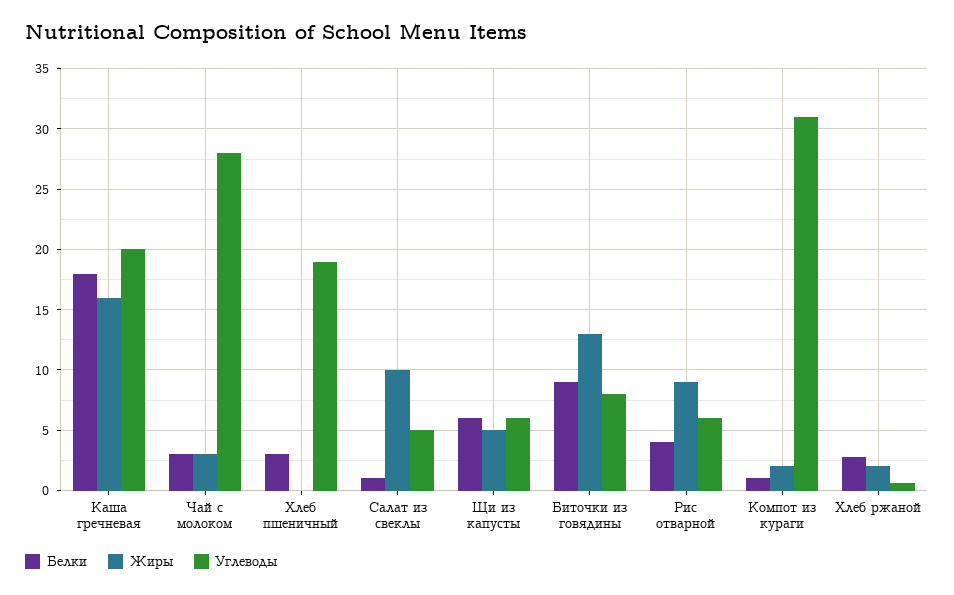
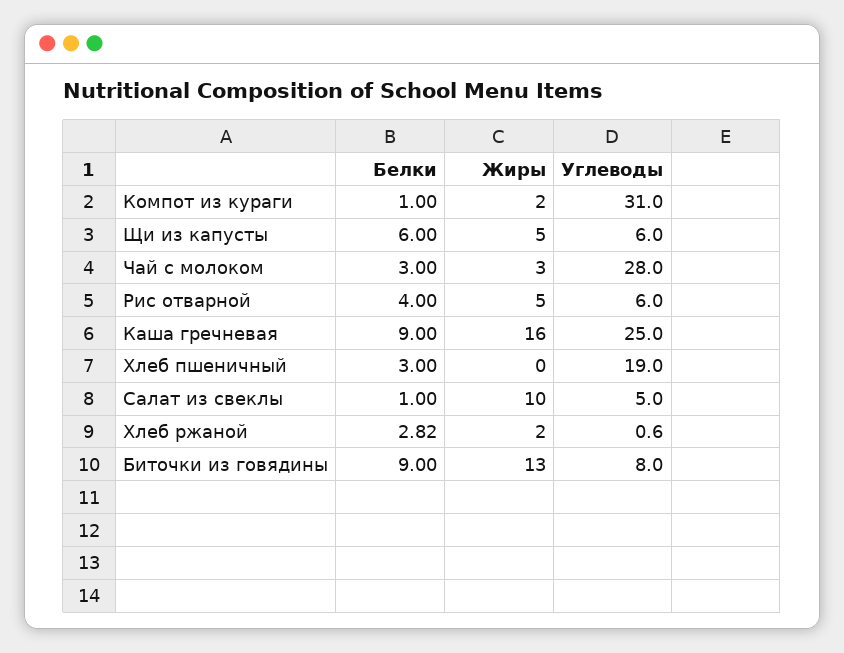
  {
    "Белки": {
-     "Каша гречневая": 18,
+     "Каша гречневая": 9,
      "Чай с молоком": 3,
      "Хлеб пшеничный": 3,
      "Салат из свеклы": 1,
      "Щи из капусты": 6,
      "Биточки из говядины": 9,
      "Рис отварной": 4,
      "Компот из кураги": 1,
      "Хлеб ржаной": 2.82
    },
    "Жиры": {
      "Каша гречневая": 16,
      "Чай с молоком": 3,
      "Хлеб пшеничный": 0,
      "Салат из свеклы": 10,
      "Щи из капусты": 5,
      "Биточки из говядины": 13,
-     "Рис отварной": 9,
+     "Рис отварной": 5,
      "Компот из кураги": 2,
      "Хлеб ржаной": 2
    },
    "Углеводы": {
-     "Каша гречневая": 20,
+     "Каша гречневая": 25,
      "Чай с молоком": 28,
      "Хлеб пшеничный": 19,
      "Салат из свеклы": 5,
      "Щи из капусты": 6,
      "Биточки из говядины": 8,
      "Рис отварной": 6,
      "Компот из кураги": 31,
      "Хлеб ржаной": 0.6
    }
  }

